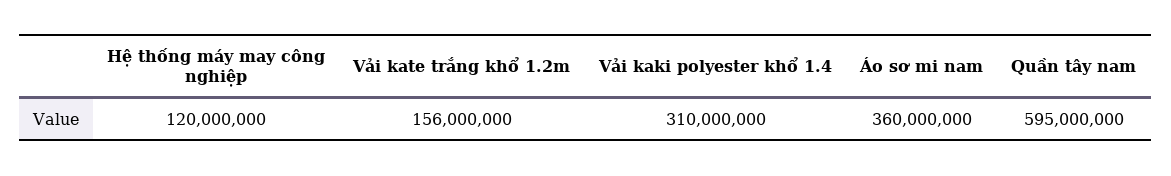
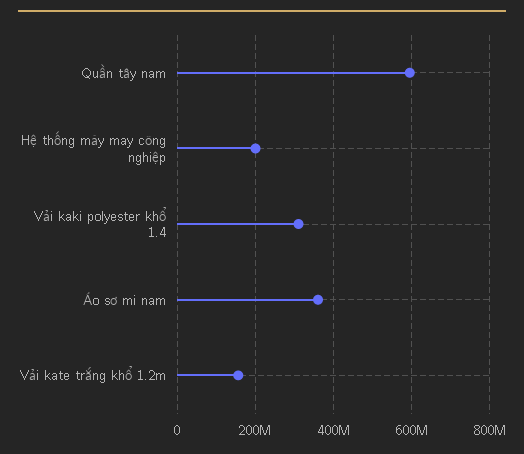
  {
-   "Hệ thống máy may công nghiệp": 120000000,
+   "Hệ thống máy may công nghiệp": 200000000,
    "Vải kate trắng khổ 1.2m": 156000000,
    "Vải kaki polyester khổ 1.4": 310000000,
    "Áo sơ mi nam": 360000000,
    "Quần tây nam": 595000000
  }

